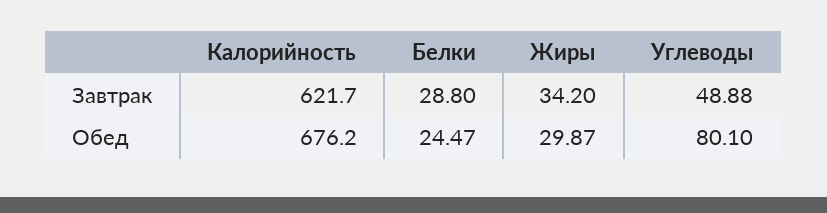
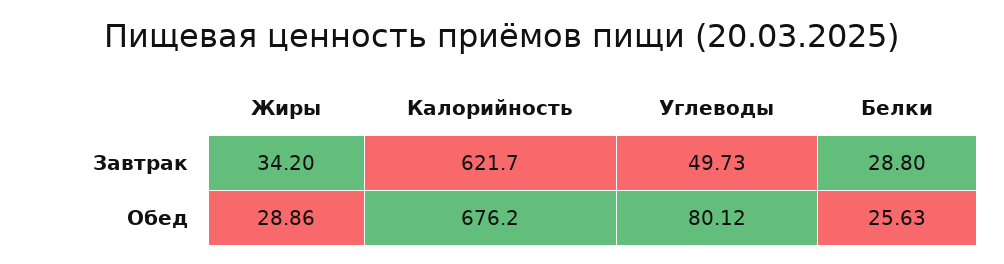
  {
    "Калорийность": {
      "Завтрак": 621.7,
      "Обед": 676.2
    },
    "Белки": {
      "Завтрак": 28.8,
-     "Обед": 24.47
+     "Обед": 25.63
    },
    "Жиры": {
      "Завтрак": 34.2,
-     "Обед": 29.87
+     "Обед": 28.86
    },
    "Углеводы": {
-     "Завтрак": 48.88,
+     "Завтрак": 49.73,
-     "Обед": 80.1
+     "Обед": 80.12
    }
  }

